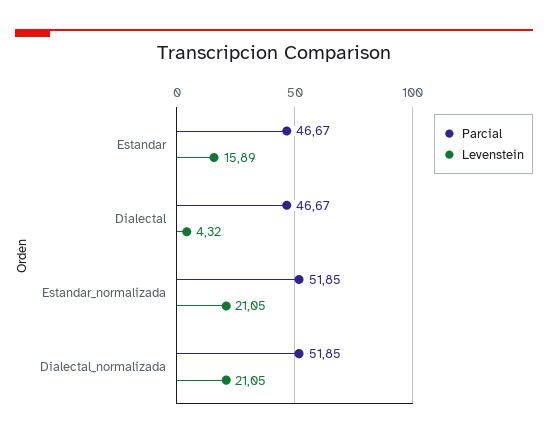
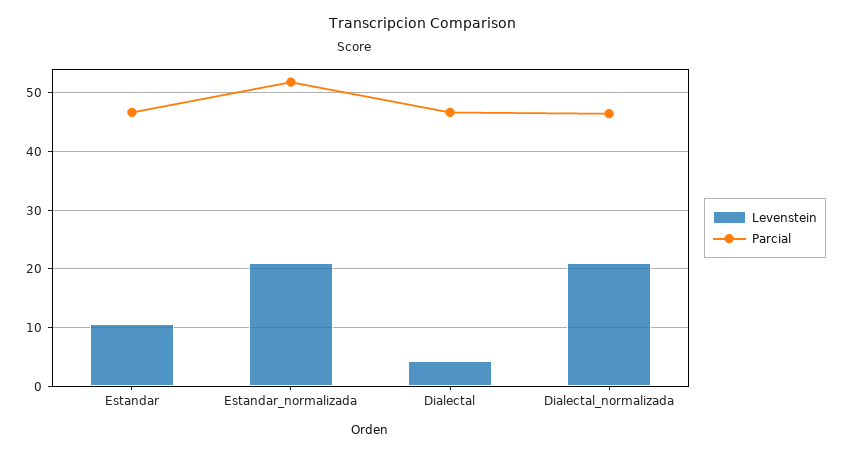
  {
    "Parcial": {
      "Estandar": 46.67,
      "Dialectal": 46.67,
      "Estandar_normalizada": 51.85,
-     "Dialectal_normalizada": 51.85
+     "Dialectal_normalizada": 46
    },
    "Levenstein": {
-     "Estandar": 15.89,
+     "Estandar": 10,
      "Dialectal": 4.32,
      "Estandar_normalizada": 21.05,
      "Dialectal_normalizada": 21.05
    }
  }

